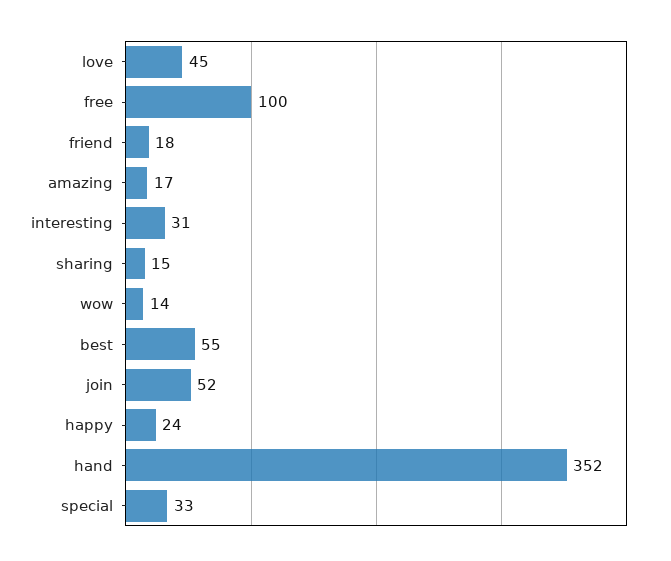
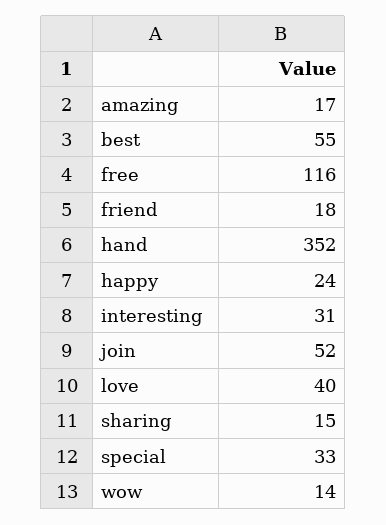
  {
-   "love": 45,
+   "love": 40,
-   "free": 100,
+   "free": 116,
    "friend": 18,
    "amazing": 17,
    "interesting": 31,
    "sharing": 15,
    "wow": 14,
    "best": 55,
    "join": 52,
    "happy": 24,
    "hand": 352,
    "special": 33
  }

